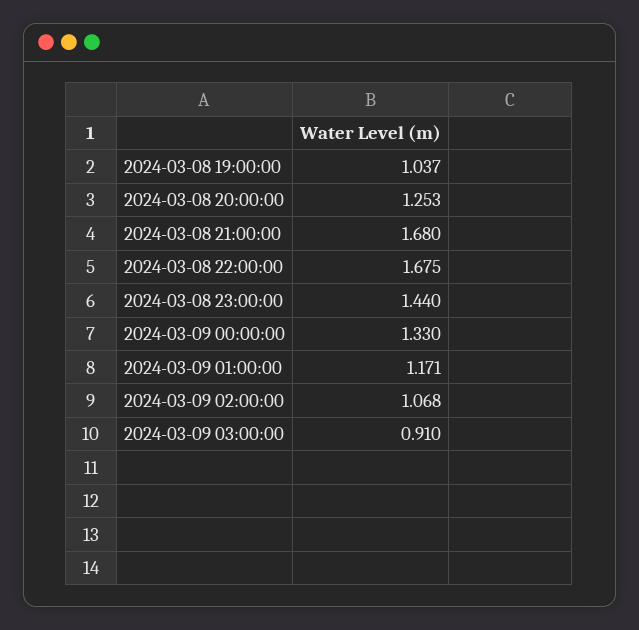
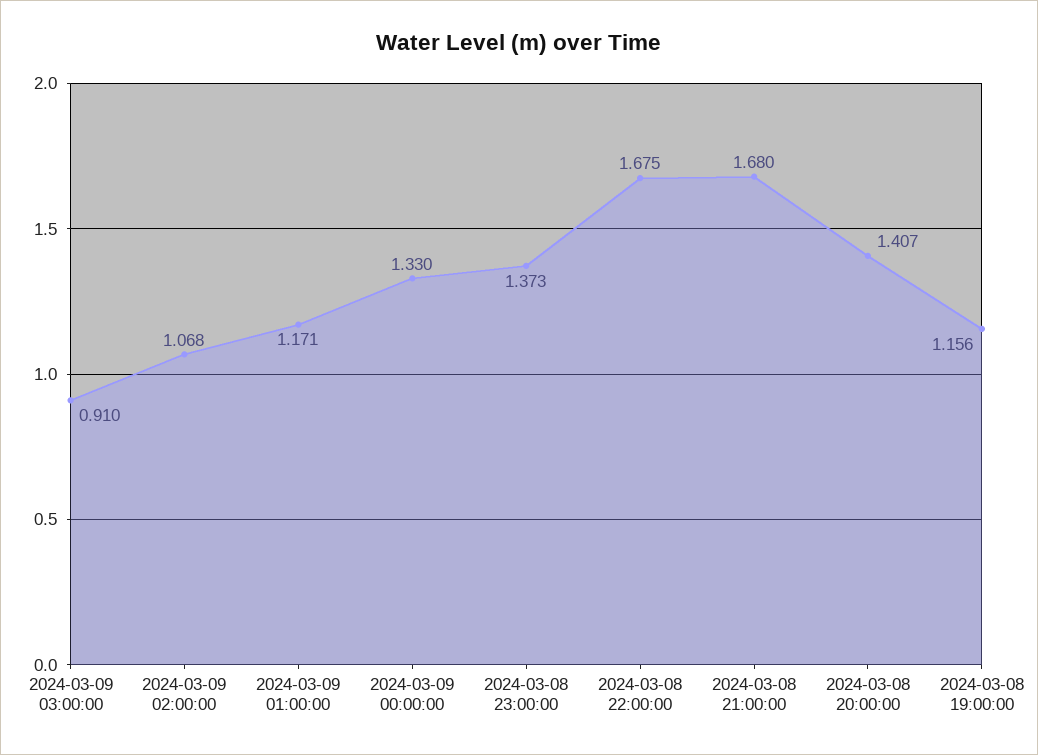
  {
-   "2024-03-08 19:00:00": 1.037,
+   "2024-03-08 19:00:00": 1.156,
-   "2024-03-08 20:00:00": 1.253,
+   "2024-03-08 20:00:00": 1.407,
    "2024-03-08 21:00:00": 1.68,
    "2024-03-08 22:00:00": 1.675,
-   "2024-03-08 23:00:00": 1.44,
+   "2024-03-08 23:00:00": 1.373,
    "2024-03-09 00:00:00": 1.33,
    "2024-03-09 01:00:00": 1.171,
    "2024-03-09 02:00:00": 1.068,
    "2024-03-09 03:00:00": 0.91
  }

